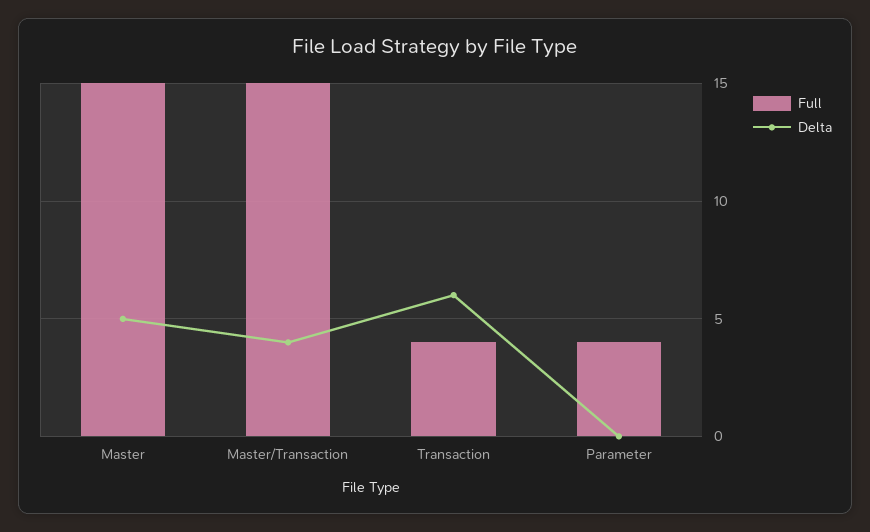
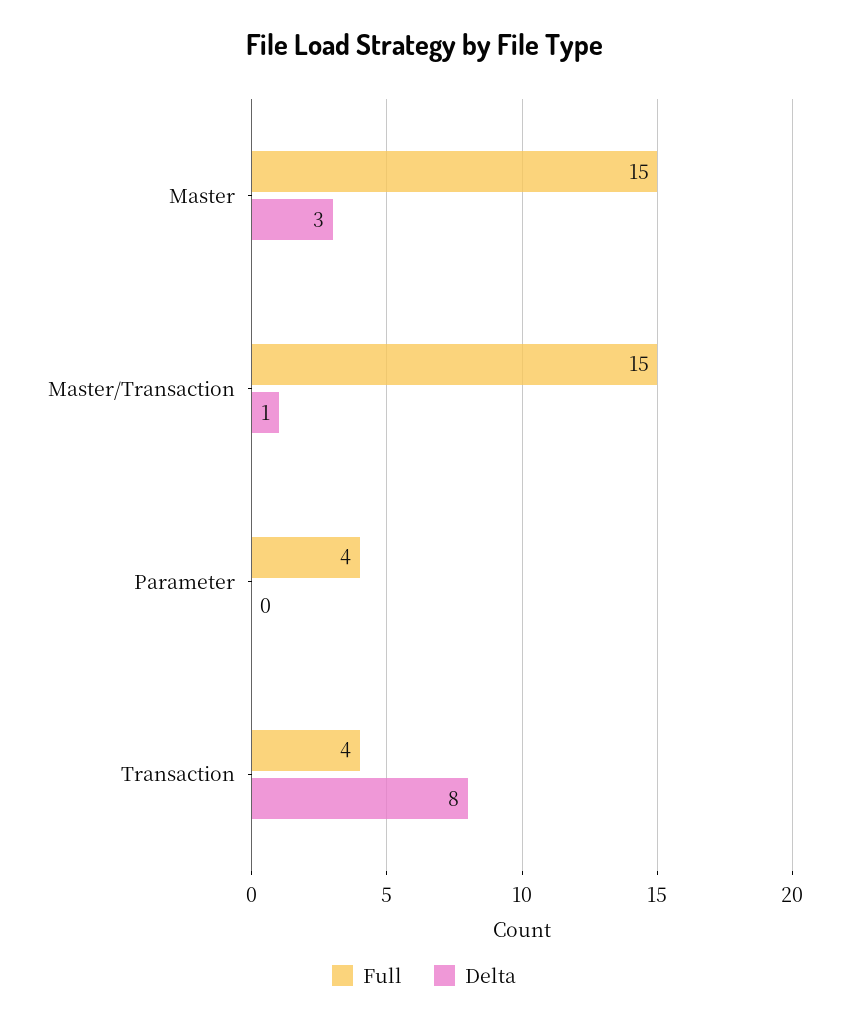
  {
    "Full": {
      "Master": 15,
      "Master/Transaction": 15,
      "Transaction": 4,
      "Parameter": 4
    },
    "Delta": {
-     "Master": 5,
+     "Master": 3,
-     "Master/Transaction": 4,
+     "Master/Transaction": 1,
-     "Transaction": 6,
+     "Transaction": 8,
      "Parameter": 0
    }
  }

